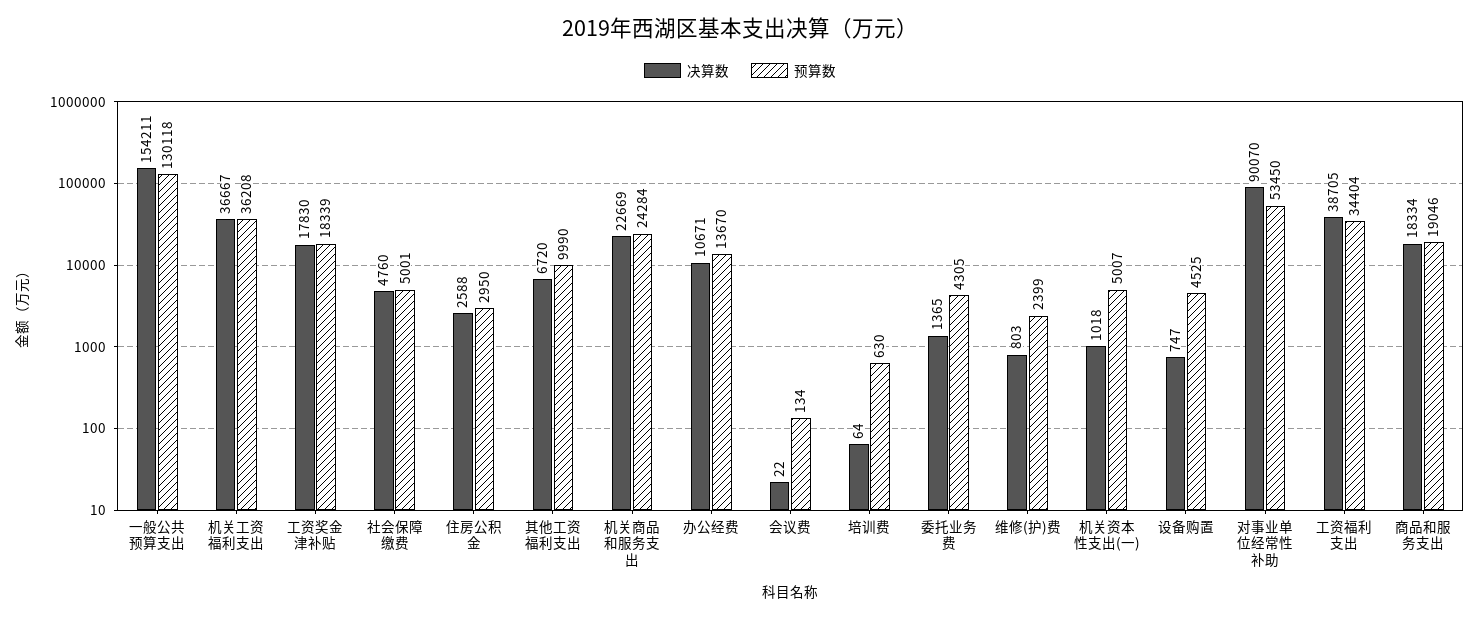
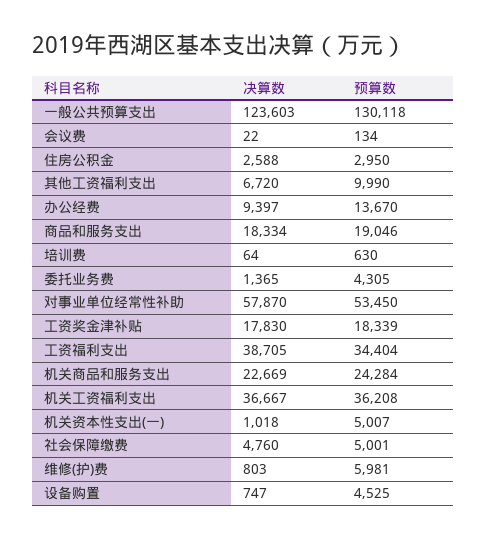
  {
    "决算数": {
-     "一般公共预算支出": 154211,
+     "一般公共预算支出": 123603,
      "机关工资福利支出": 36667,
      "工资奖金津补贴": 17830,
      "社会保障缴费": 4760,
      "住房公积金": 2588,
      "其他工资福利支出": 6720,
      "机关商品和服务支出": 22669,
-     "办公经费": 10671,
+     "办公经费": 9397,
      "会议费": 22,
      "培训费": 64,
      "委托业务费": 1365,
      "维修(护)费": 803,
      "机关资本性支出(一)": 1018,
      "设备购置": 747,
-     "对事业单位经常性补助": 90070,
+     "对事业单位经常性补助": 57870,
      "工资福利支出": 38705,
      "商品和服务支出": 18334
    },
    "预算数": {
      "一般公共预算支出": 130118,
      "机关工资福利支出": 36208,
      "工资奖金津补贴": 18339,
      "社会保障缴费": 5001,
      "住房公积金": 2950,
      "其他工资福利支出": 9990,
      "机关商品和服务支出": 24284,
      "办公经费": 13670,
      "会议费": 134,
      "培训费": 630,
      "委托业务费": 4305,
-     "维修(护)费": 2399,
+     "维修(护)费": 5981,
      "机关资本性支出(一)": 5007,
      "设备购置": 4525,
      "对事业单位经常性补助": 53450,
      "工资福利支出": 34404,
      "商品和服务支出": 19046
    }
  }

